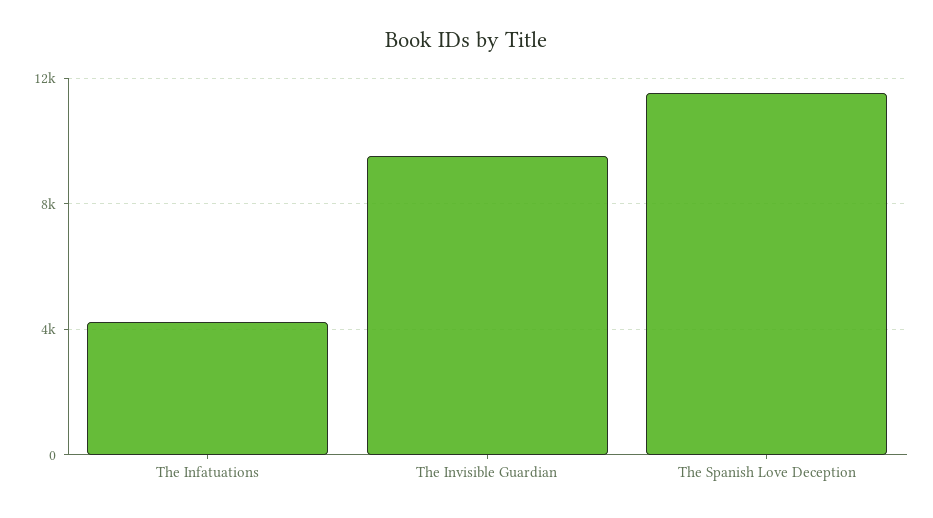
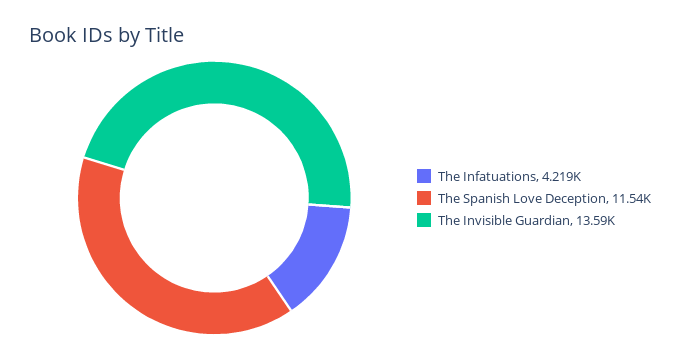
  {
    "The Infatuations": 4219,
-   "The Invisible Guardian": 9500,
+   "The Invisible Guardian": 13590,
    "The Spanish Love Deception": 11540
  }

